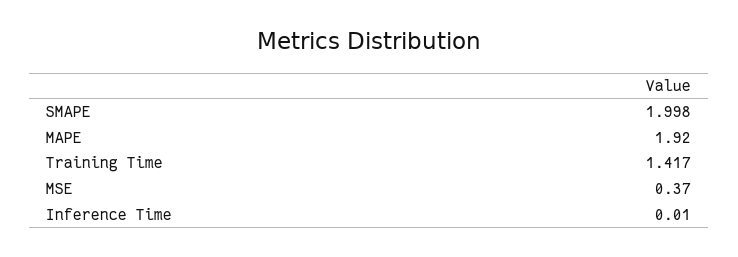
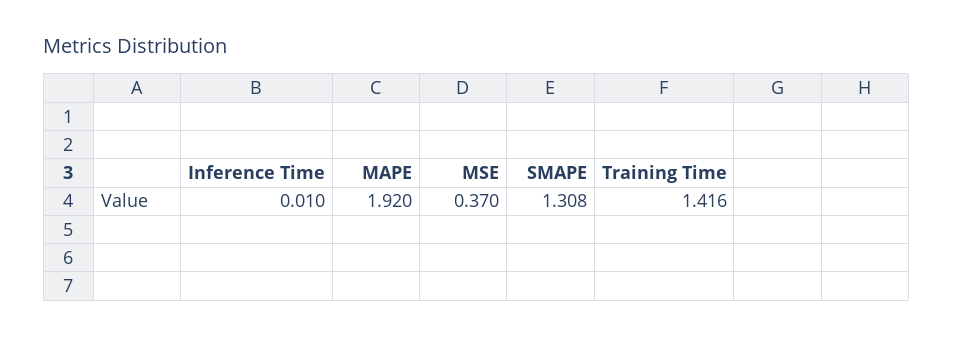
  {
-   "SMAPE": 1.998,
+   "SMAPE": 1.308,
    "MAPE": 1.92,
-   "Training Time": 1.417,
+   "Training Time": 1.416,
    "MSE": 0.37,
    "Inference Time": 0.01
  }

